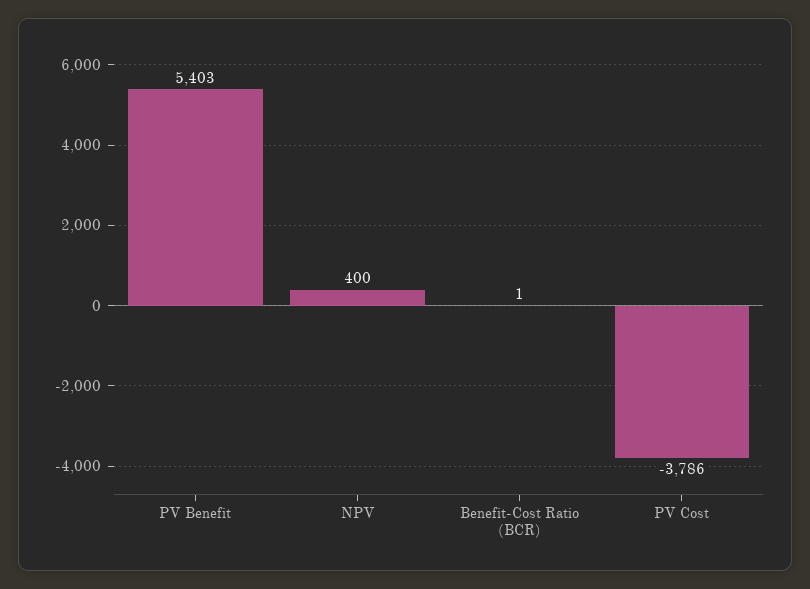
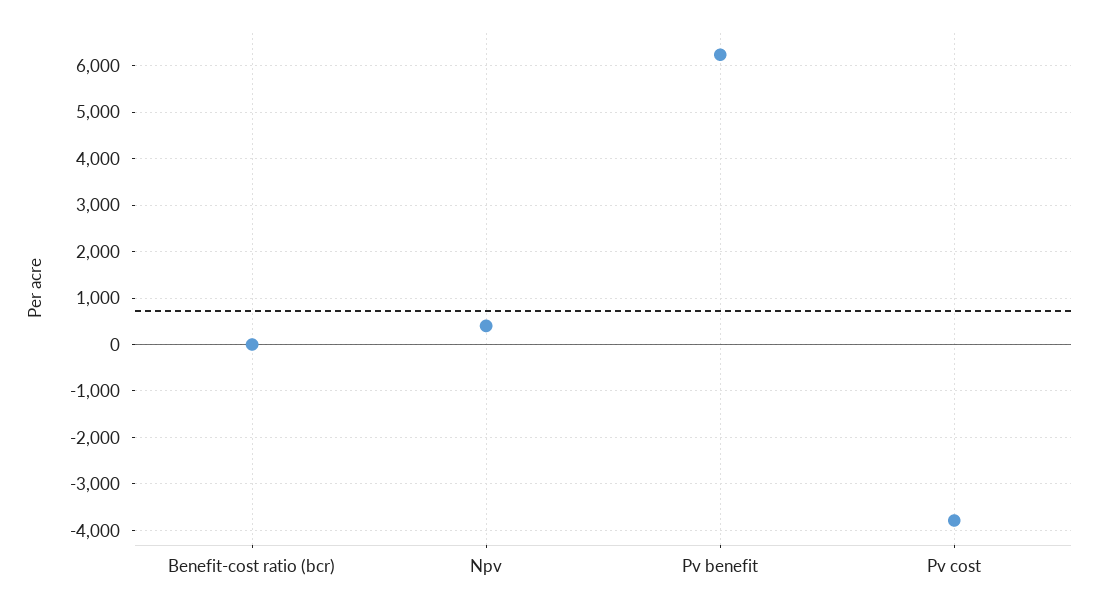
  {
-   "PV Benefit": 5403,
+   "PV Benefit": 6200,
    "NPV": 400,
    "Benefit-Cost Ratio (BCR)": 1,
    "PV Cost": -3786
  }

